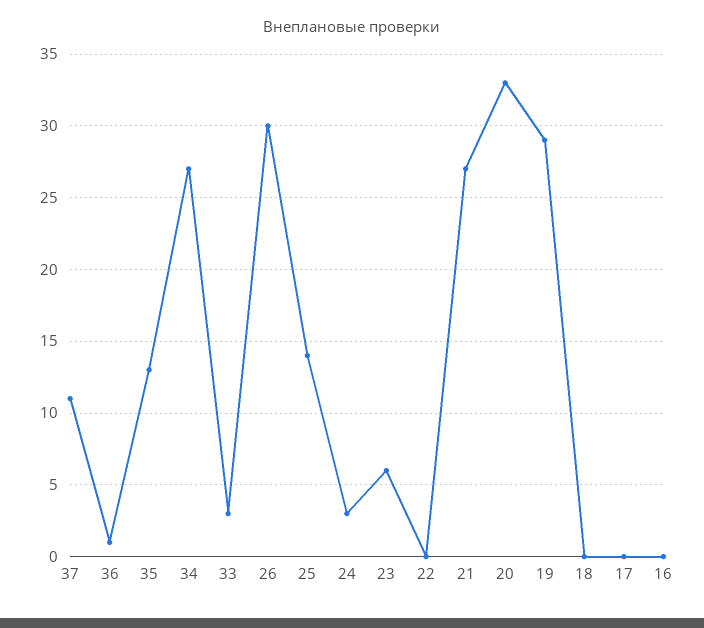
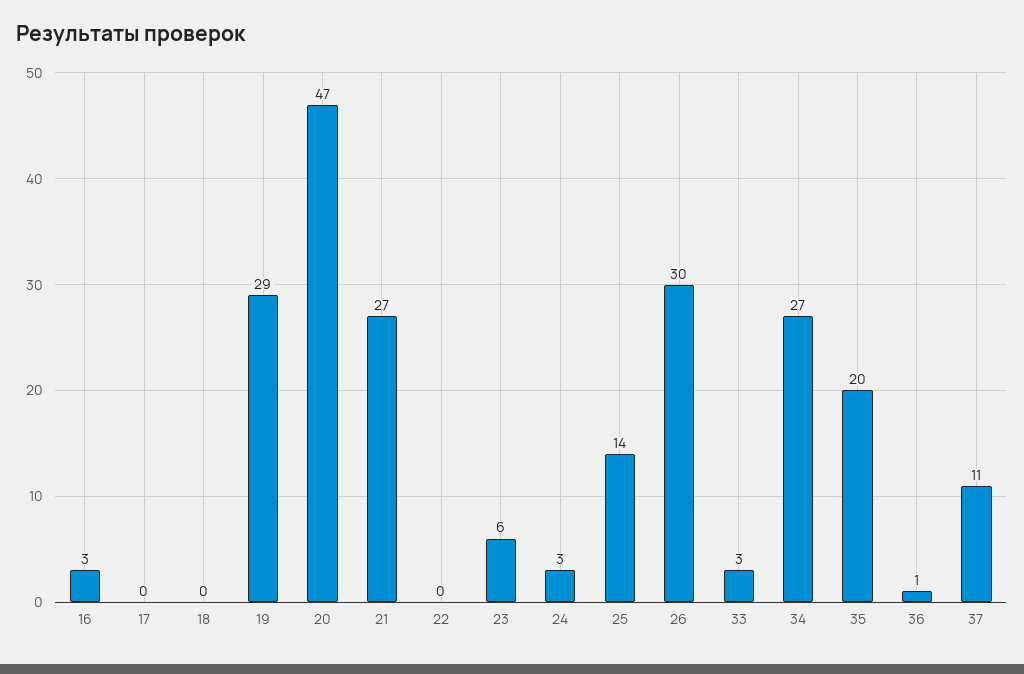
  {
    "37": 11,
    "36": 1,
-   "35": 13,
+   "35": 20,
    "34": 27,
    "33": 3,
    "26": 30,
    "25": 14,
    "24": 3,
    "23": 6,
    "22": 0,
    "21": 27,
-   "20": 33,
+   "20": 47,
    "19": 29,
    "18": 0,
    "17": 0,
-   "16": 0
+   "16": 3
  }

